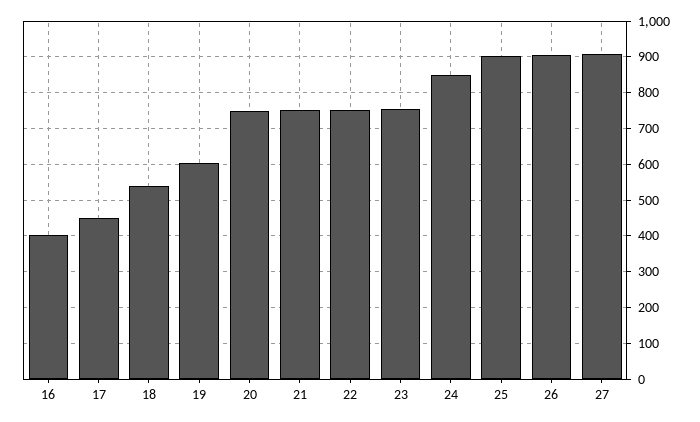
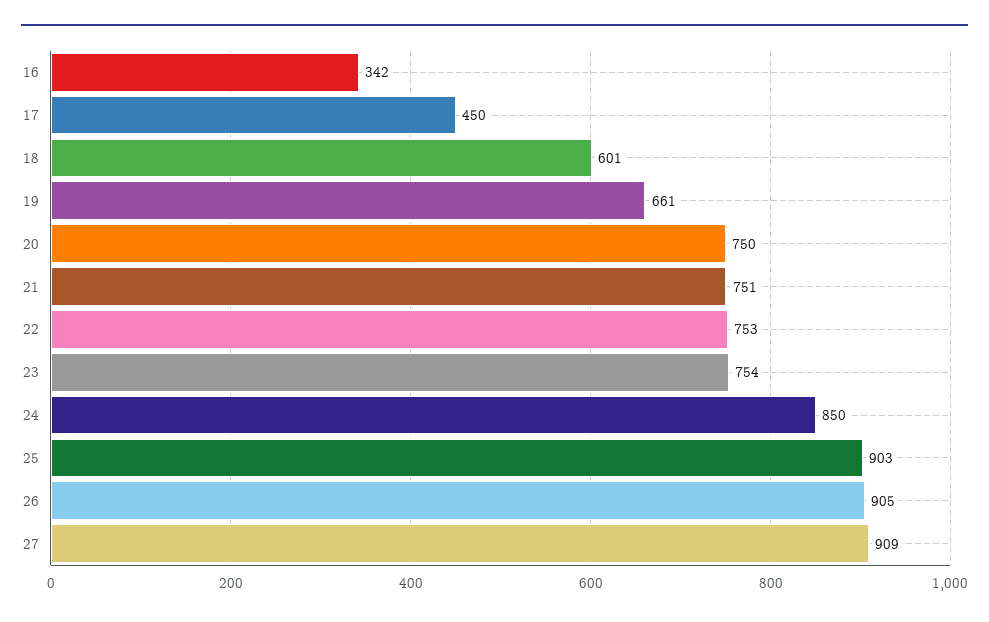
  {
-   "16": 400,
+   "16": 342,
    "17": 450,
-   "18": 540,
+   "18": 601,
-   "19": 600,
+   "19": 661,
    "20": 750,
    "21": 751,
    "22": 753,
    "23": 754,
    "24": 850,
    "25": 903,
    "26": 905,
    "27": 909
  }

